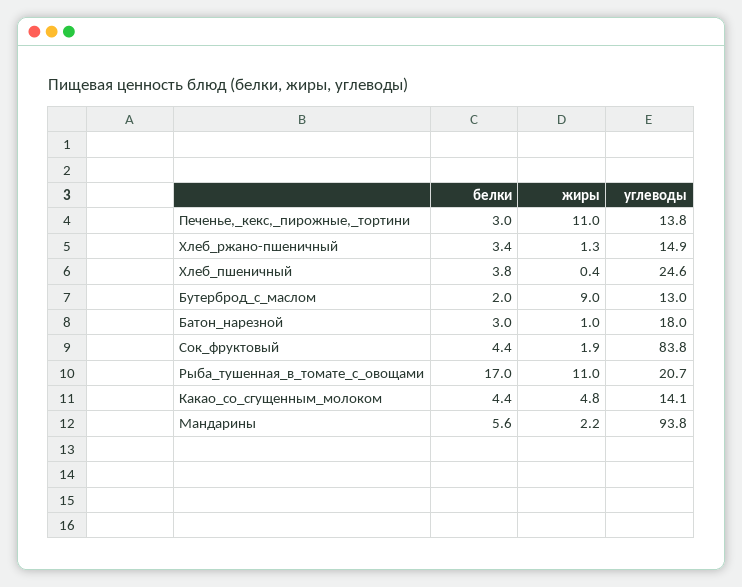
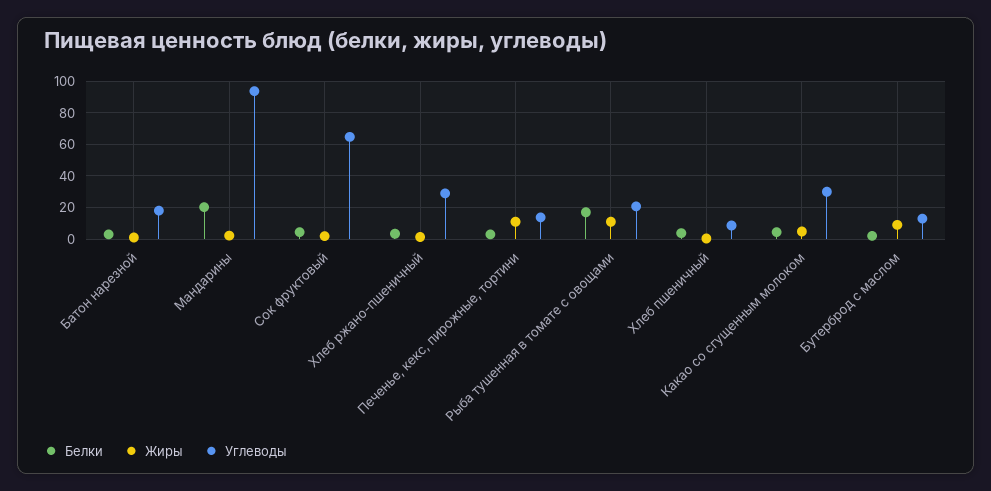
  {
    "белки": {
      "Печенье,_кекс,_пирожные,_тортини": 3,
      "Хлеб_ржано-пшеничный": 3.4,
      "Хлеб_пшеничный": 3.8,
      "Бутерброд_с_маслом": 2,
      "Батон_нарезной": 3,
      "Сок_фруктовый": 4.4,
      "Рыба_тушенная_в_томате_с_овощами": 17,
      "Какао_со_сгущенным_молоком": 4.4,
-     "Мандарины": 5.6
+     "Мандарины": 20
    },
    "жиры": {
      "Печенье,_кекс,_пирожные,_тортини": 11,
      "Хлеб_ржано-пшеничный": 1.3,
      "Хлеб_пшеничный": 0.4,
      "Бутерброд_с_маслом": 9,
      "Батон_нарезной": 1,
      "Сок_фруктовый": 1.9,
      "Рыба_тушенная_в_томате_с_овощами": 11,
      "Какао_со_сгущенным_молоком": 4.8,
      "Мандарины": 2.2
    },
    "углеводы": {
      "Печенье,_кекс,_пирожные,_тортини": 13.8,
-     "Хлеб_ржано-пшеничный": 14.9,
+     "Хлеб_ржано-пшеничный": 30,
-     "Хлеб_пшеничный": 24.6,
+     "Хлеб_пшеничный": 10,
      "Бутерброд_с_маслом": 13,
      "Батон_нарезной": 18,
-     "Сок_фруктовый": 83.8,
+     "Сок_фруктовый": 65,
      "Рыба_тушенная_в_томате_с_овощами": 20.7,
-     "Какао_со_сгущенным_молоком": 14.1,
+     "Какао_со_сгущенным_молоком": 30,
      "Мандарины": 93.8
    }
  }

